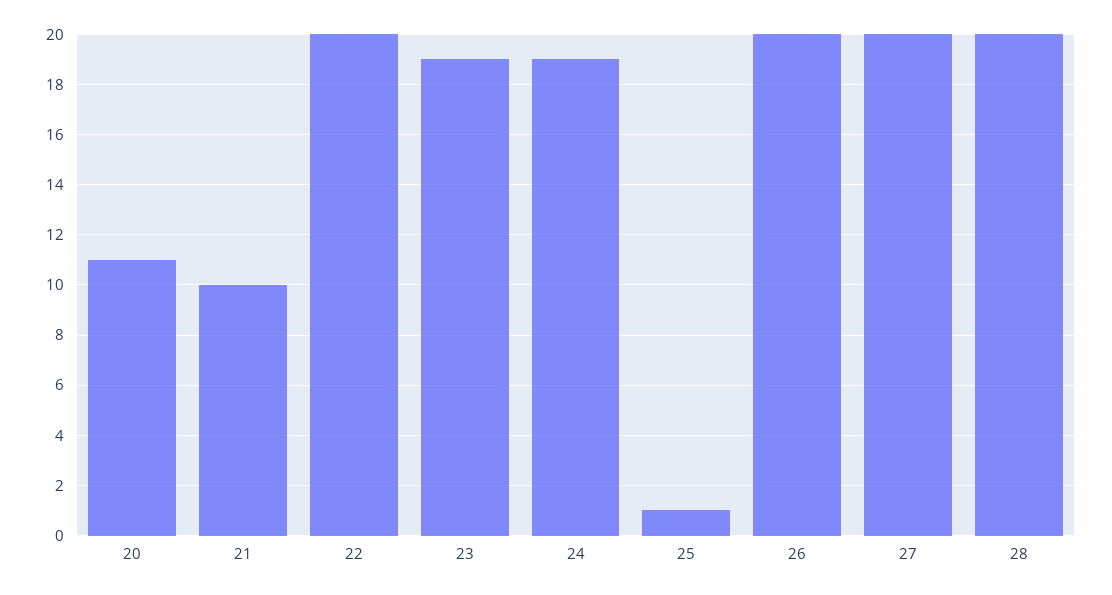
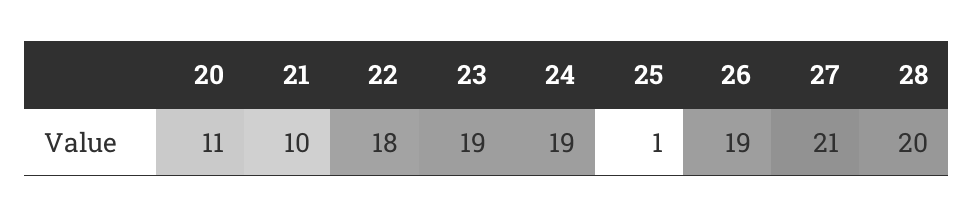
  {
    "20": 11,
    "21": 10,
-   "22": 20,
+   "22": 18,
    "23": 19,
    "24": 19,
    "25": 1,
-   "26": 20,
+   "26": 19,
-   "27": 20,
+   "27": 21,
    "28": 20
  }

